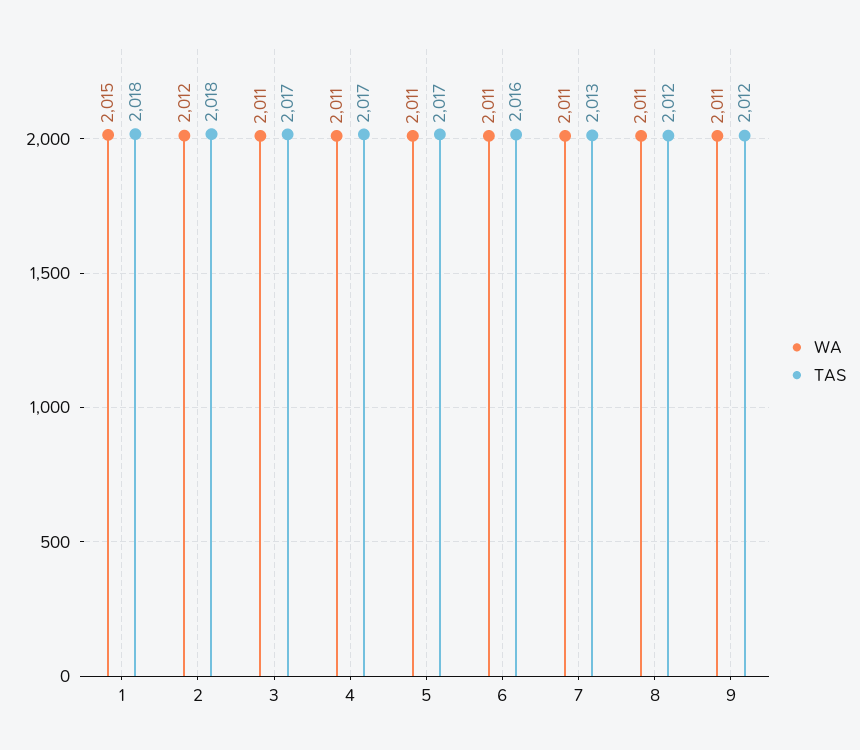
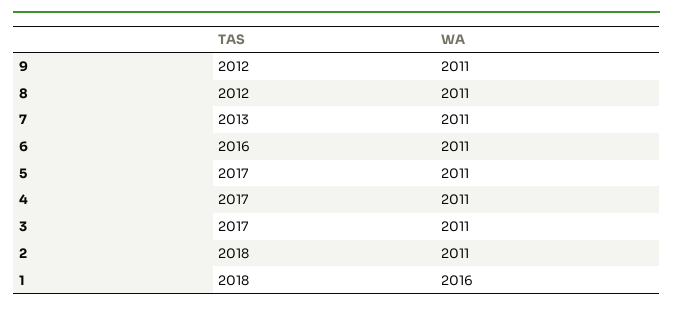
  {
    "WA": {
-     "1": 2015,
+     "1": 2016,
-     "2": 2012,
+     "2": 2011,
      "3": 2011,
      "4": 2011,
      "5": 2011,
      "6": 2011,
      "7": 2011,
      "8": 2011,
      "9": 2011
    },
    "TAS": {
      "1": 2018,
      "2": 2018,
      "3": 2017,
      "4": 2017,
      "5": 2017,
      "6": 2016,
      "7": 2013,
      "8": 2012,
      "9": 2012
    }
  }

